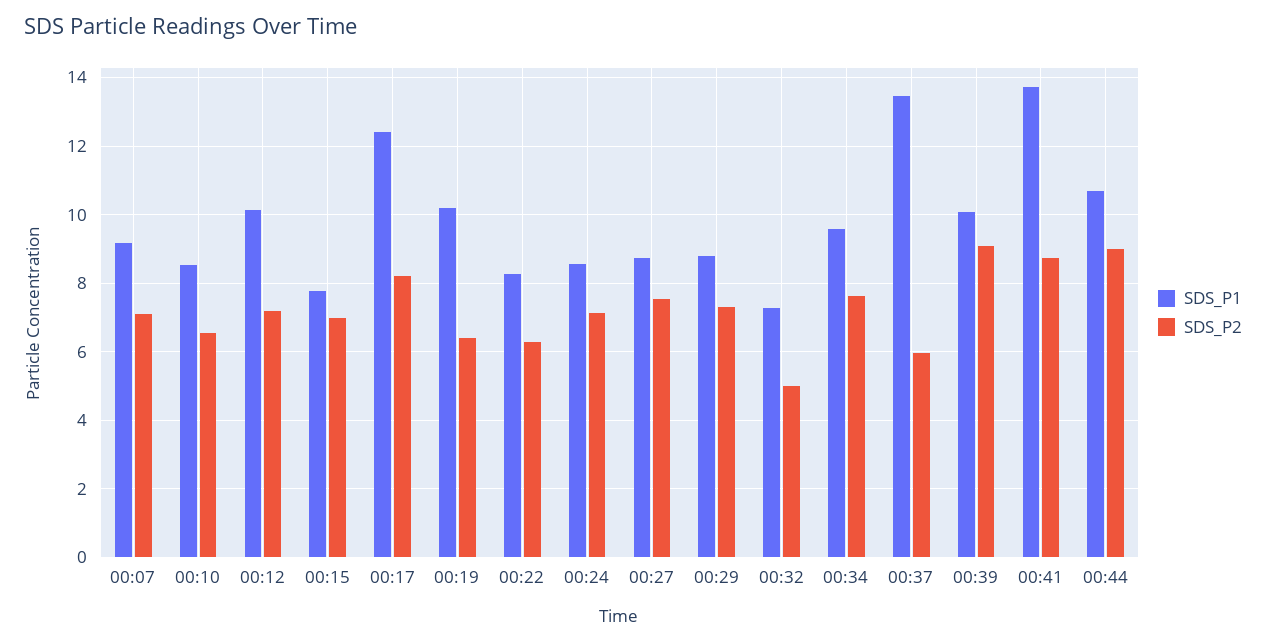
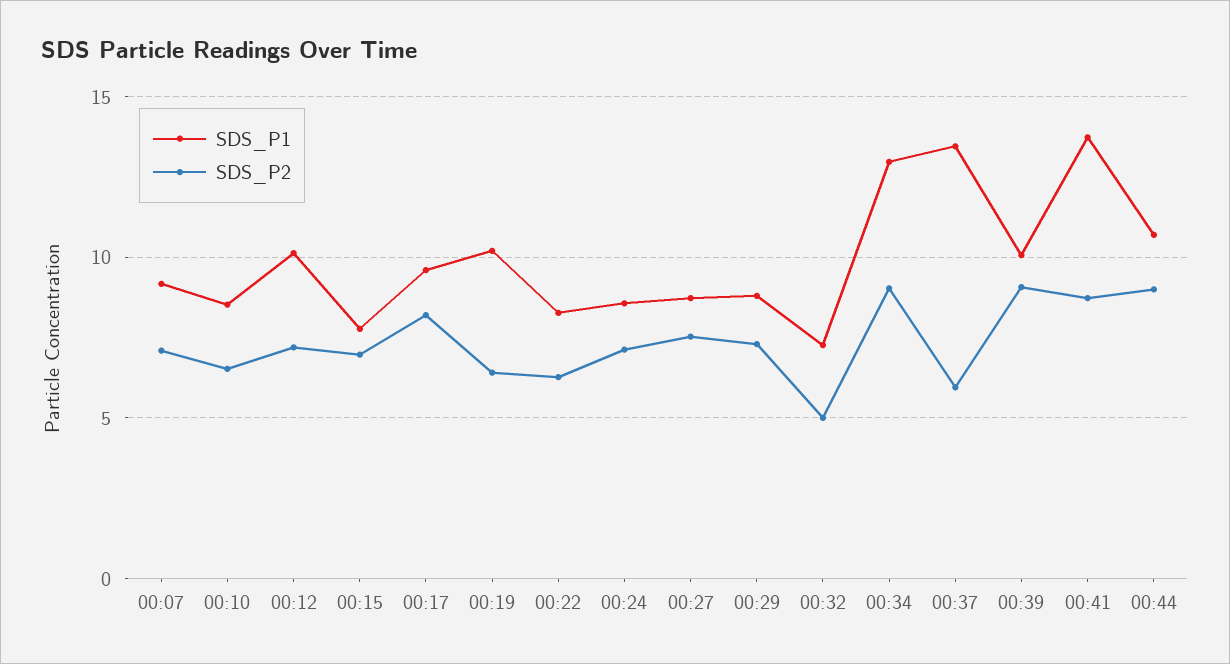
  {
    "SDS_P1": {
      "00:07": 9.2,
      "00:10": 8.6,
      "00:12": 10.2,
      "00:15": 7.8,
-     "00:17": 12.4,
+     "00:17": 9.5,
      "00:19": 10.2,
      "00:22": 8.2,
      "00:24": 8.6,
      "00:27": 8.8,
      "00:29": 8.8,
      "00:32": 7.2,
-     "00:34": 9.6,
+     "00:34": 13,
      "00:37": 13.4,
      "00:39": 10,
      "00:41": 13.8,
      "00:44": 10.8
    },
    "SDS_P2": {
      "00:07": 7.2,
      "00:10": 6.6,
      "00:12": 7.2,
      "00:15": 7,
      "00:17": 8.2,
      "00:19": 6.4,
      "00:22": 6.2,
      "00:24": 7.2,
      "00:27": 7.6,
      "00:29": 7.4,
      "00:32": 5,
-     "00:34": 7.6,
+     "00:34": 9,
      "00:37": 6,
      "00:39": 9,
      "00:41": 8.8,
      "00:44": 9
    }
  }

